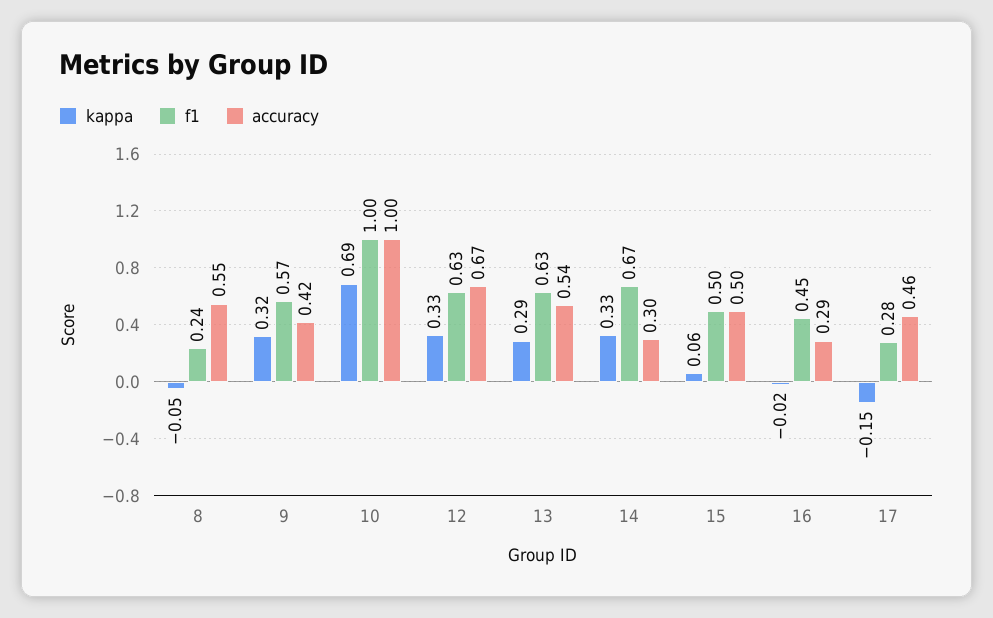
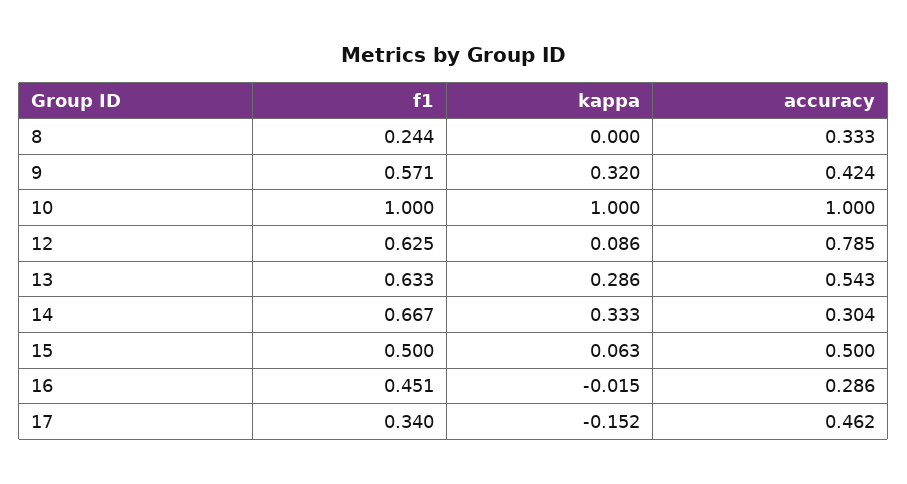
  {
    "kappa": {
-     "8": -0.05,
+     "8": 0,
      "9": 0.32,
-     "10": 0.69,
+     "10": 1,
-     "12": 0.33,
+     "12": 0.086,
      "13": 0.286,
      "14": 0.333,
      "15": 0.063,
      "16": -0.015,
      "17": -0.152
    },
    "f1": {
      "8": 0.244,
      "9": 0.571,
      "10": 1,
      "12": 0.625,
      "13": 0.633,
      "14": 0.667,
      "15": 0.5,
      "16": 0.451,
-     "17": 0.28
+     "17": 0.34
    },
    "accuracy": {
-     "8": 0.55,
+     "8": 0.333,
      "9": 0.424,
      "10": 1,
-     "12": 0.67,
+     "12": 0.785,
      "13": 0.543,
      "14": 0.304,
      "15": 0.5,
      "16": 0.286,
      "17": 0.462
    }
  }

